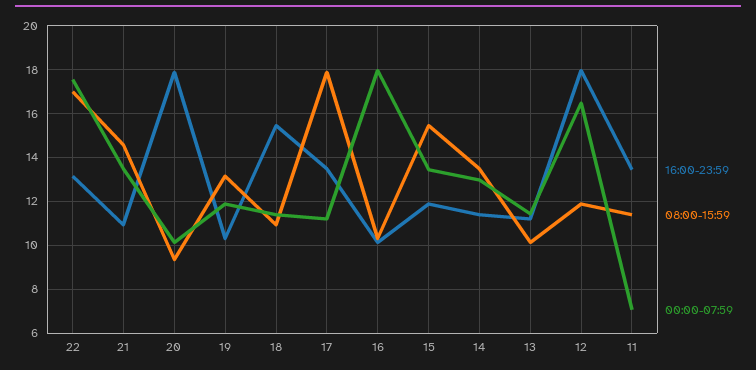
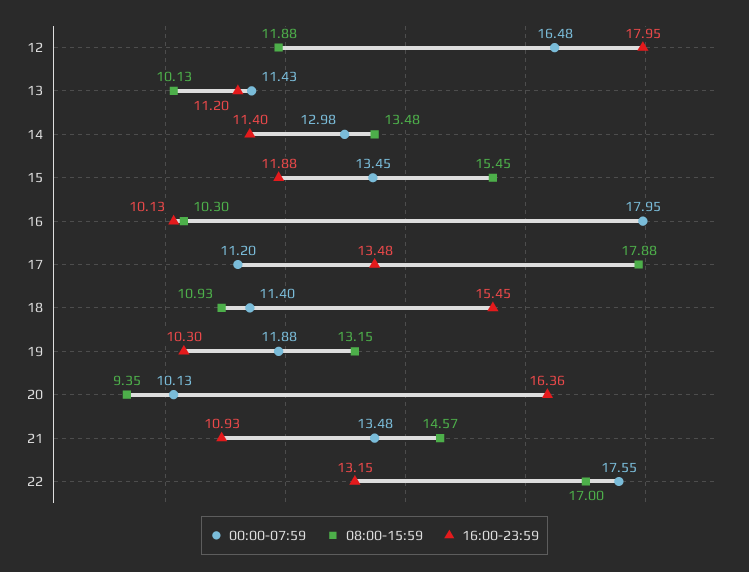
  {
    "16:00-23:59": {
      "22": 13.15,
      "21": 10.93,
-     "20": 18,
+     "20": 16.36,
      "19": 10.3,
      "18": 15.45,
      "17": 13.48,
      "16": 10.13,
      "15": 11.88,
      "14": 11.4,
      "13": 11.2,
-     "12": 17.95,
+     "12": 17.95
-     "11": 13.5
    },
    "08:00-15:59": {
      "22": 17,
      "21": 14.57,
      "20": 9.35,
      "19": 13.15,
      "18": 10.93,
      "17": 17.88,
      "16": 10.3,
      "15": 15.45,
      "14": 13.48,
      "13": 10.13,
-     "12": 11.88,
+     "12": 11.88
-     "11": 11.5
    },
    "00:00-07:59": {
      "22": 17.55,
      "21": 13.48,
      "20": 10.13,
      "19": 11.88,
      "18": 11.4,
      "17": 11.2,
      "16": 17.95,
      "15": 13.45,
      "14": 12.98,
      "13": 11.43,
-     "12": 16.48,
+     "12": 16.48
-     "11": 7
    }
  }

